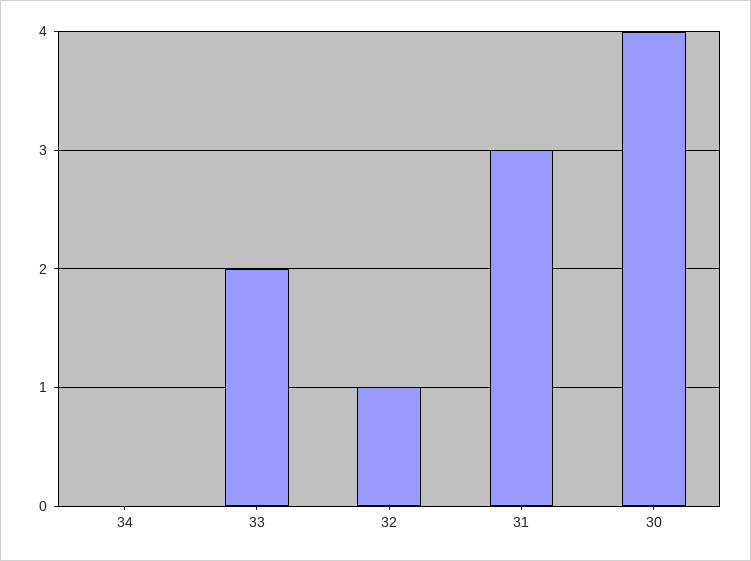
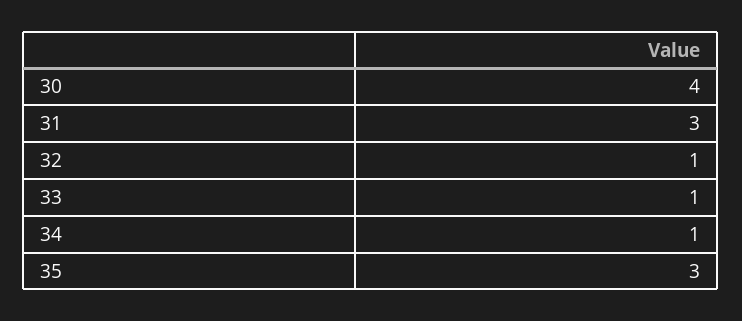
  {
-   "34": 0,
+   "34": 1,
-   "33": 2,
+   "33": 1,
    "32": 1,
    "31": 3,
-   "30": 4
+   "30": 4,
+   "35": 3
  }

